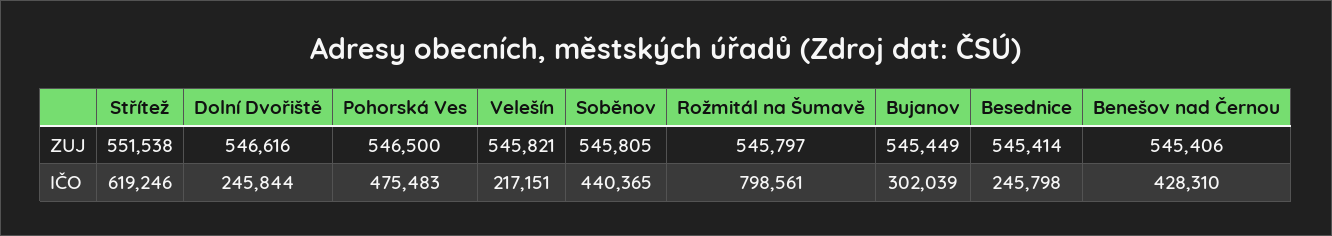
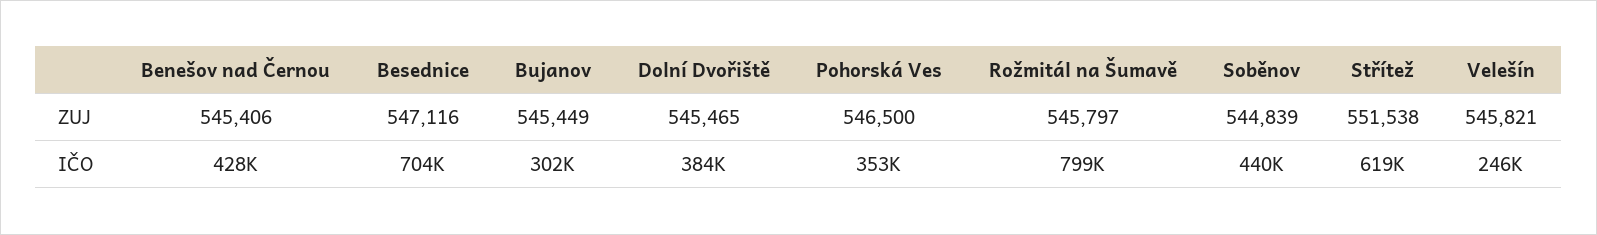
  {
    "Střítež": {
      "ZUJ": 551538,
      "IČO": 619246
    },
    "Dolní Dvořiště": {
-     "ZUJ": 546616,
+     "ZUJ": 545465,
-     "IČO": 245844
+     "IČO": 384000
    },
    "Pohorská Ves": {
      "ZUJ": 546500,
-     "IČO": 475483
+     "IČO": 353000
    },
    "Velešín": {
      "ZUJ": 545821,
-     "IČO": 217151
+     "IČO": 246000
    },
    "Soběnov": {
-     "ZUJ": 545805,
+     "ZUJ": 544839,
      "IČO": 440365
    },
    "Rožmitál na Šumavě": {
      "ZUJ": 545797,
      "IČO": 798561
    },
    "Bujanov": {
      "ZUJ": 545449,
      "IČO": 302039
    },
    "Besednice": {
-     "ZUJ": 545414,
+     "ZUJ": 547116,
-     "IČO": 245798
+     "IČO": 704000
    },
    "Benešov nad Černou": {
      "ZUJ": 545406,
      "IČO": 428310
    }
  }

